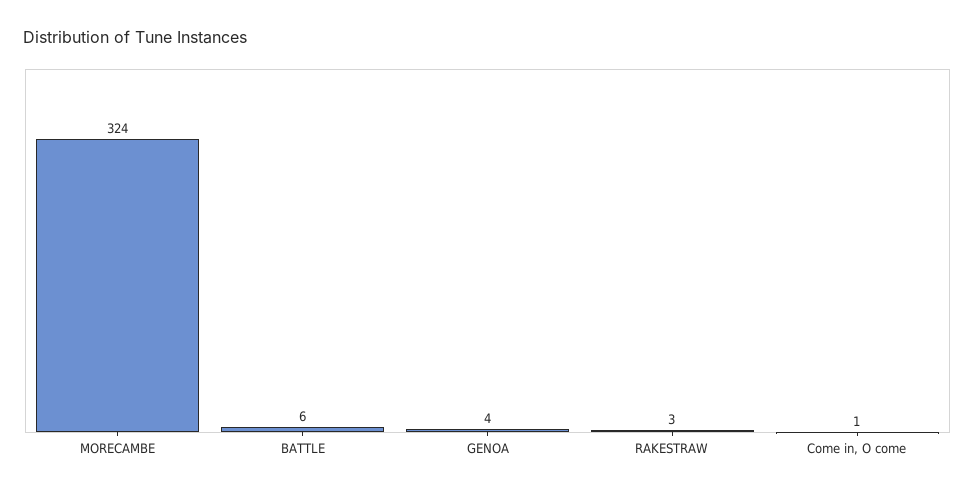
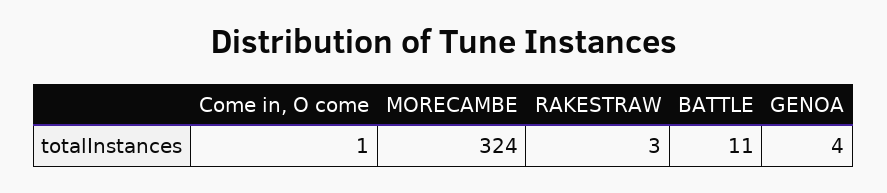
  {
    "MORECAMBE": 324,
-   "BATTLE": 6,
+   "BATTLE": 11,
    "GENOA": 4,
    "RAKESTRAW": 3,
    "Come in, O come": 1
  }

